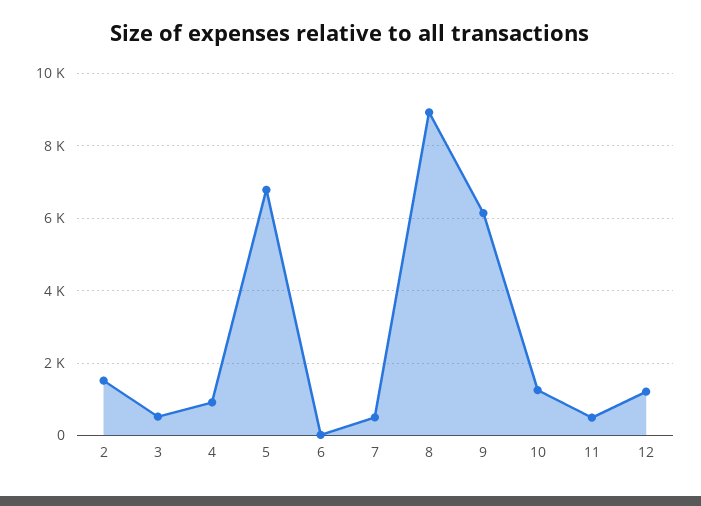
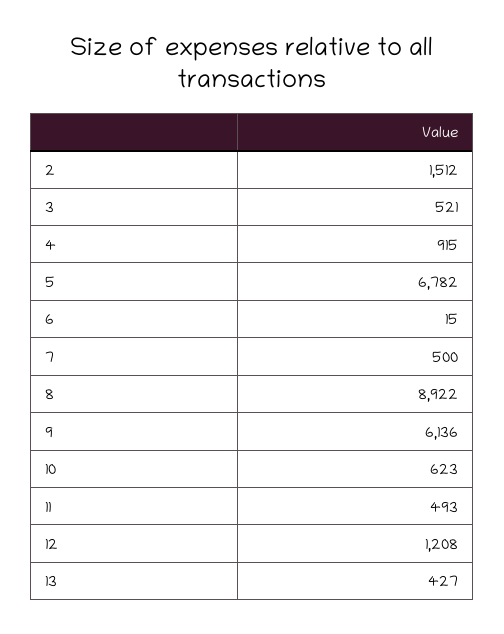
  {
    "2": 1512,
    "3": 521,
    "4": 915,
    "5": 6782,
    "6": 15,
    "7": 500,
    "8": 8922,
    "9": 6136,
-   "10": 1200,
+   "10": 623,
    "11": 493,
-   "12": 1208
+   "12": 1208,
+   "13": 427
  }

